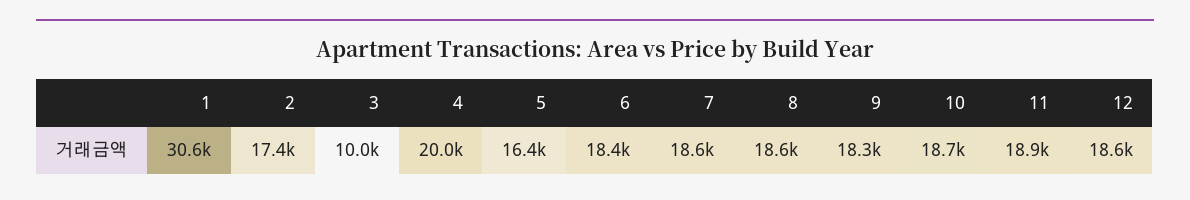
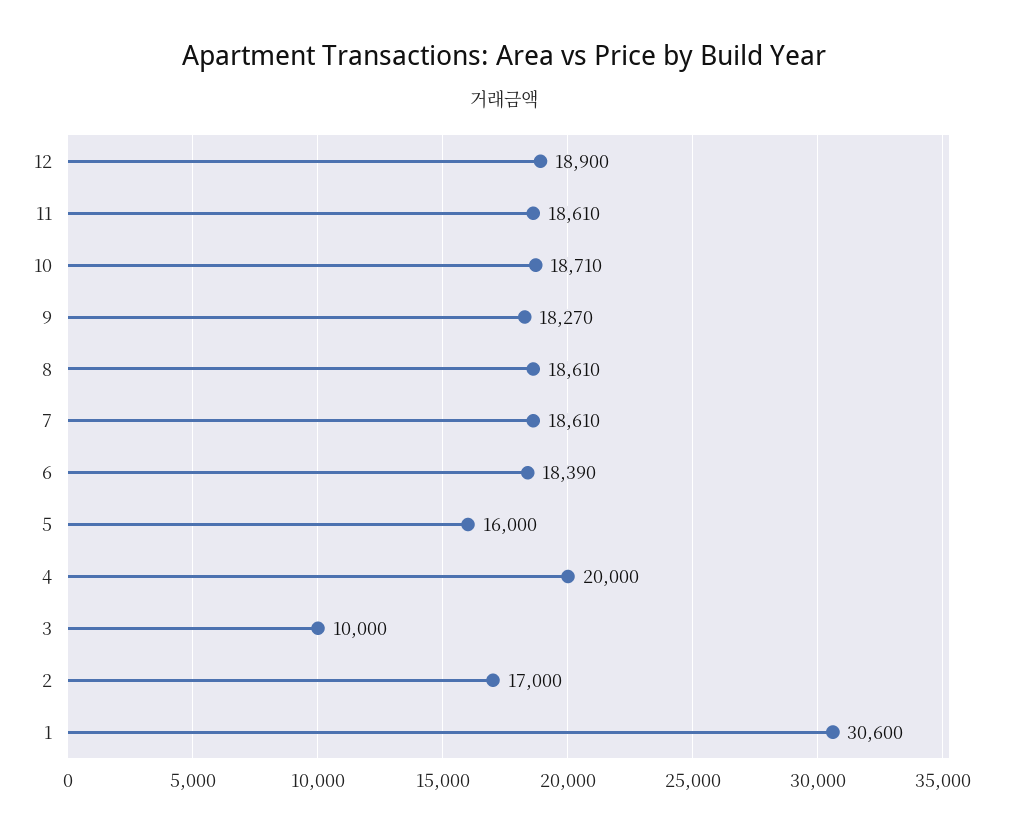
  {
    "1": 30600,
-   "2": 17400,
+   "2": 17000,
    "3": 10000,
    "4": 20000,
-   "5": 16400,
+   "5": 16000,
    "6": 18390,
    "7": 18610,
    "8": 18610,
    "9": 18270,
    "10": 18710,
-   "11": 18900,
+   "11": 18610,
-   "12": 18600
+   "12": 18900
  }

